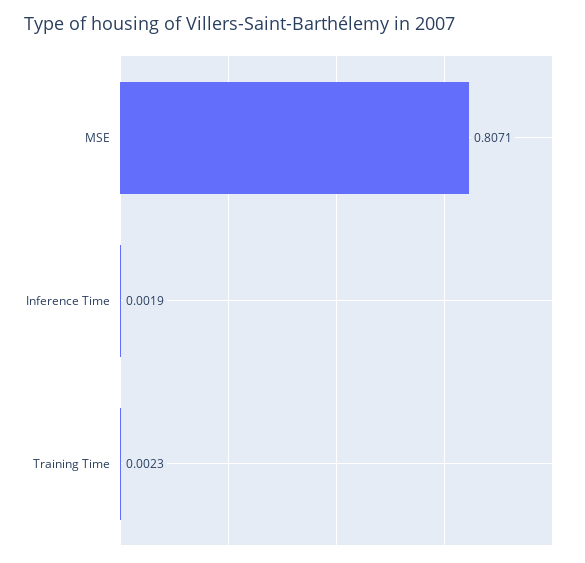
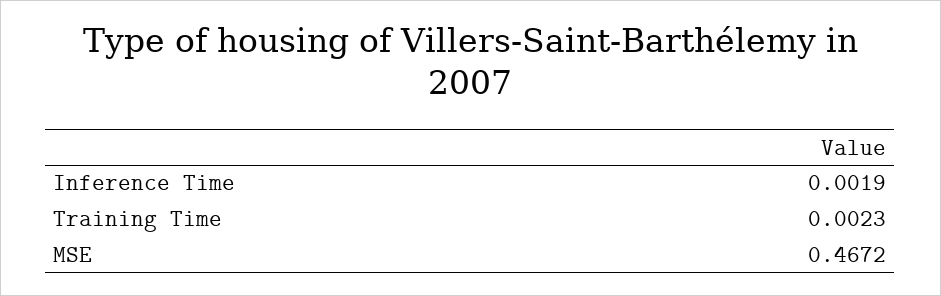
  {
-   "MSE": 0.8071,
+   "MSE": 0.4672,
    "Inference Time": 0.0019,
    "Training Time": 0.0023
  }

